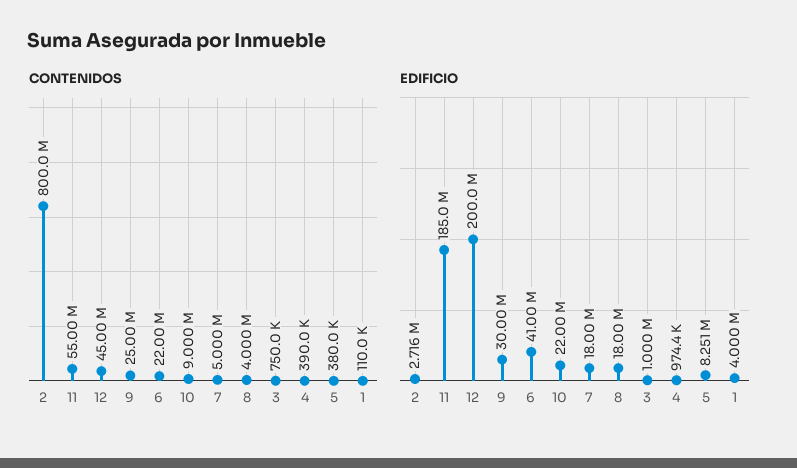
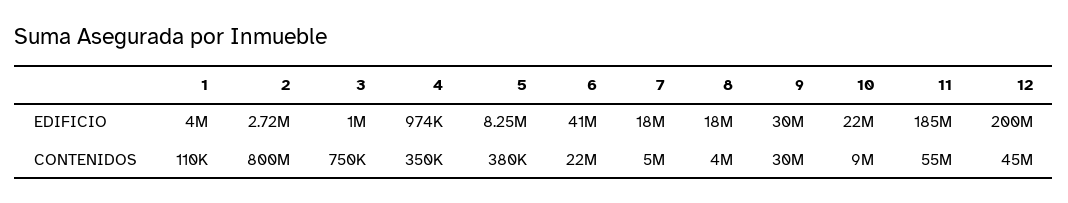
  {
    "CONTENIDOS": {
      "2": 800000000,
      "11": 55000000,
      "12": 45000000,
-     "9": 25000000,
+     "9": 30000000,
      "6": 22000000,
      "10": 9000000,
      "7": 5000000,
      "8": 4000000,
      "3": 750000,
-     "4": 390000,
+     "4": 350000,
      "5": 380000,
      "1": 110000
    },
    "EDIFICIO": {
      "2": 2716000,
      "11": 185000000,
      "12": 200000000,
      "9": 30000000,
      "6": 41000000,
      "10": 22000000,
      "7": 18000000,
      "8": 18000000,
      "3": 1000000,
      "4": 974400,
      "5": 8251000,
      "1": 4000000
    }
  }

